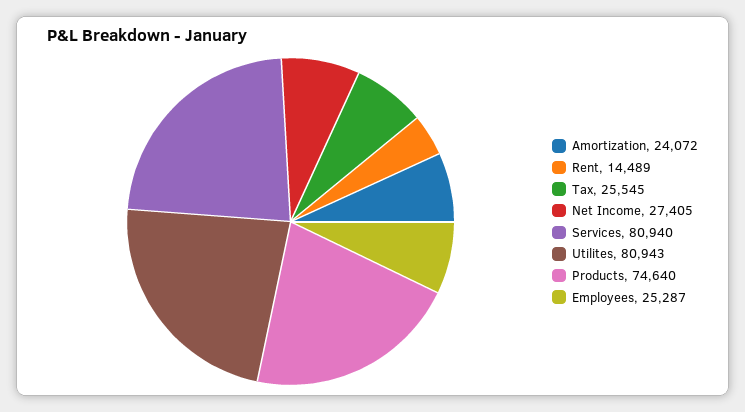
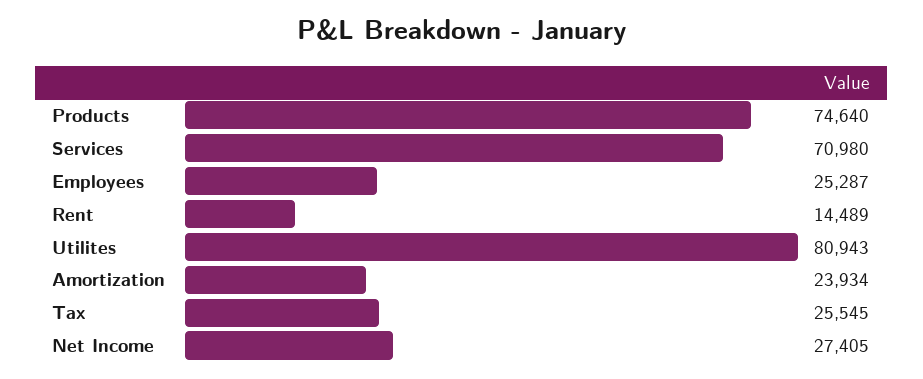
  {
-   "Amortization": 24072,
+   "Amortization": 23934,
    "Rent": 14489,
    "Tax": 25545,
    "Net Income": 27405,
-   "Services": 80940,
+   "Services": 70980,
    "Utilites": 80943,
    "Products": 74640,
    "Employees": 25287
  }

